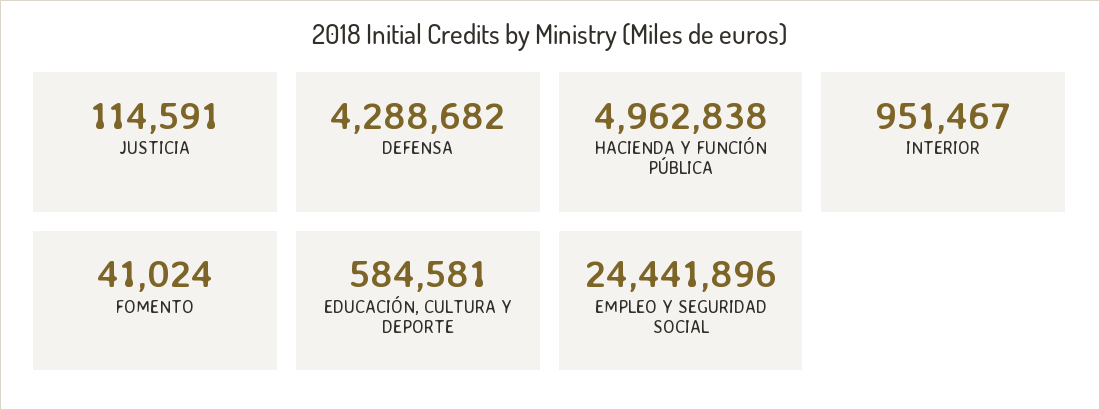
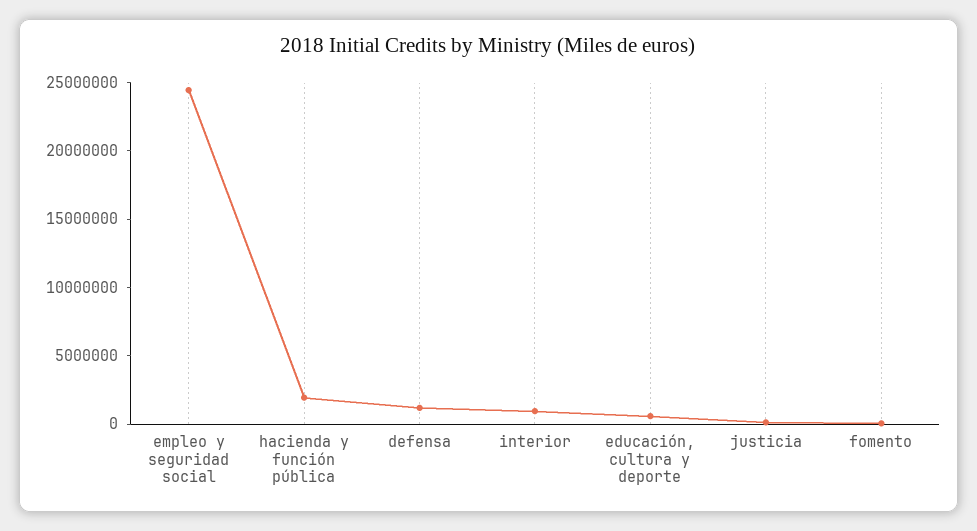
  {
    "JUSTICIA": 114591,
-   "DEFENSA": 4288682,
+   "DEFENSA": 1000000,
-   "HACIENDA Y FUNCIÓN PÚBLICA": 4962838,
+   "HACIENDA Y FUNCIÓN PÚBLICA": 2000000,
    "INTERIOR": 951467,
    "FOMENTO": 41024,
    "EDUCACIÓN, CULTURA Y DEPORTE": 584581,
    "EMPLEO Y SEGURIDAD SOCIAL": 24441896
  }

